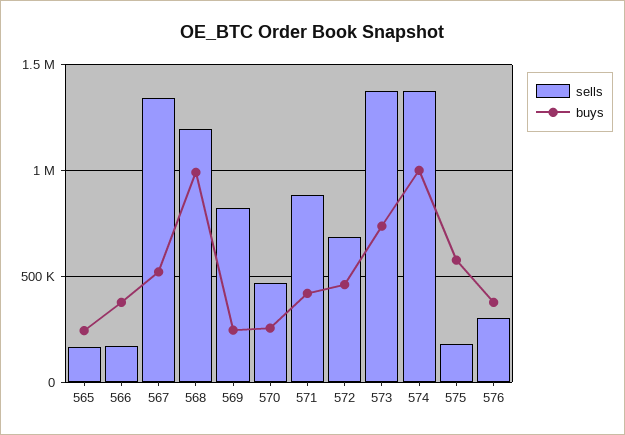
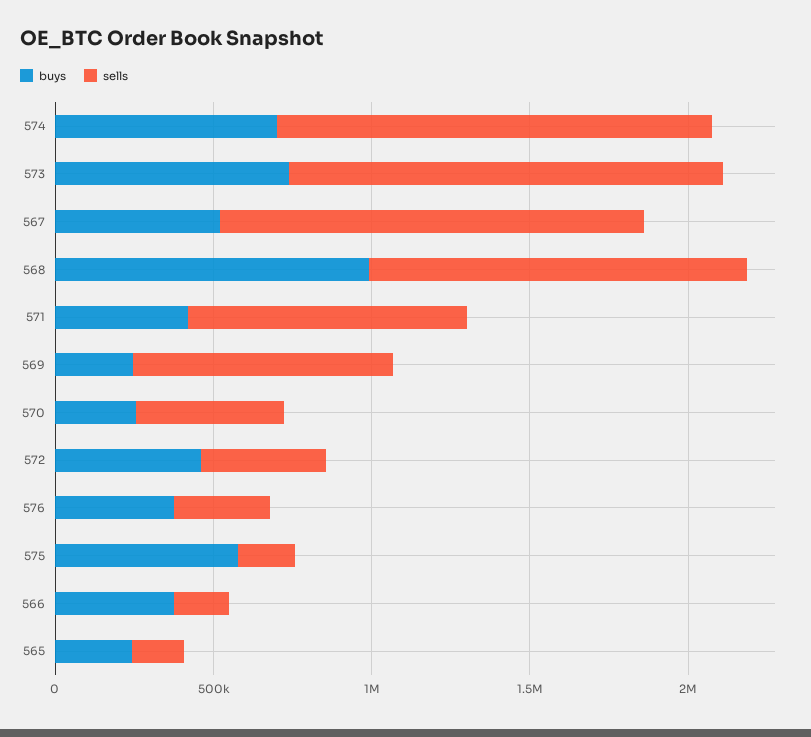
  {
    "sells": {
      "565": 150000,
      "566": 150000,
      "567": 1350000,
      "568": 1200000,
      "569": 800000,
      "570": 450000,
      "571": 900000,
-     "572": 700000,
+     "572": 400000,
      "573": 1350000,
      "574": 1400000,
      "575": 200000,
      "576": 300000
    },
    "buys": {
      "565": 250000,
      "566": 400000,
      "567": 500000,
      "568": 1000000,
      "569": 250000,
      "570": 250000,
      "571": 400000,
      "572": 450000,
      "573": 750000,
-     "574": 1000000,
+     "574": 700000,
      "575": 600000,
      "576": 400000
    }
  }

